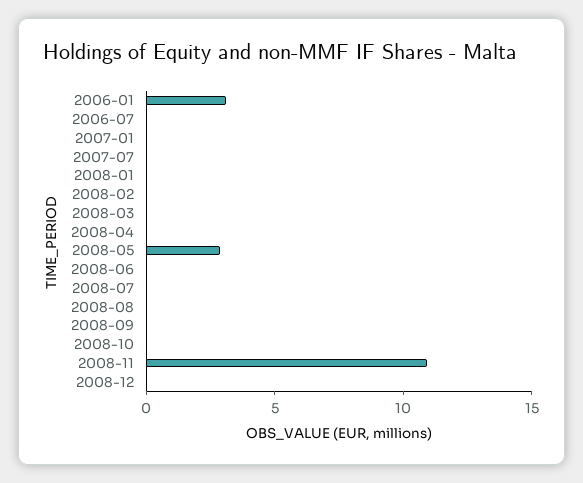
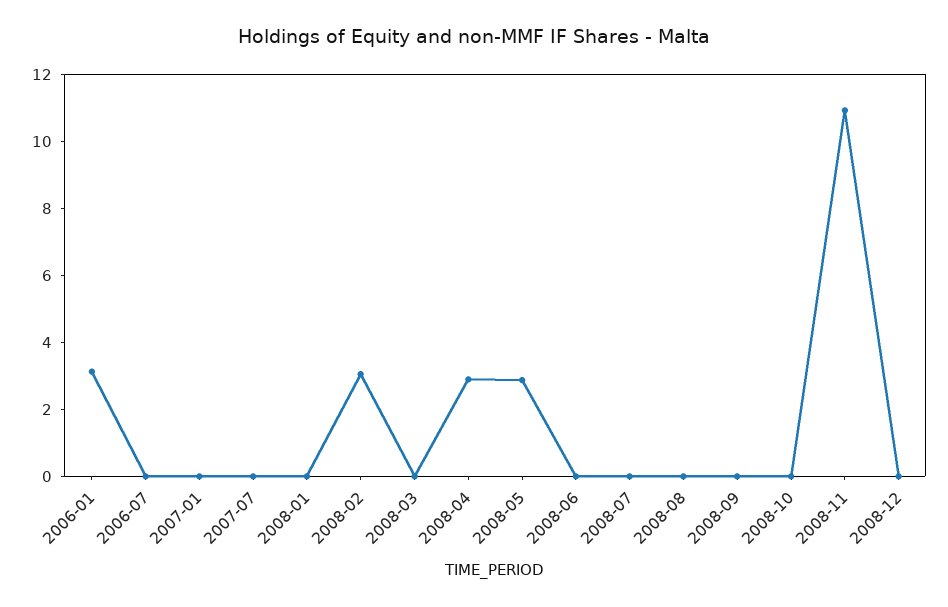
  {
    "2006-01": 3,
    "2006-07": 0,
    "2007-01": 0,
    "2007-07": 0,
    "2008-01": 0,
-   "2008-02": 0,
+   "2008-02": 3,
    "2008-03": 0,
-   "2008-04": 0,
+   "2008-04": 3,
    "2008-05": 3,
    "2008-06": 0,
    "2008-07": 0,
    "2008-08": 0,
    "2008-09": 0,
    "2008-10": 0,
    "2008-11": 11,
    "2008-12": 0
  }

